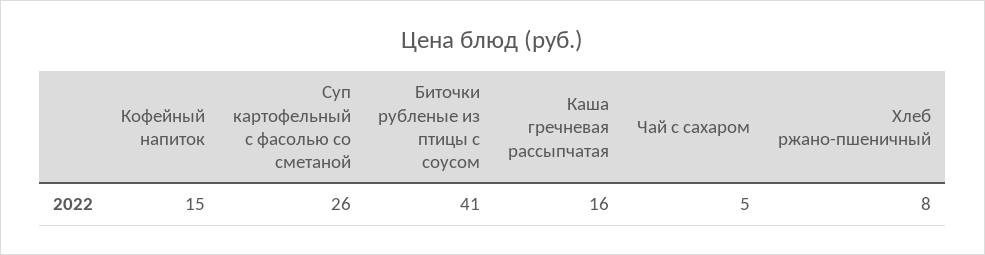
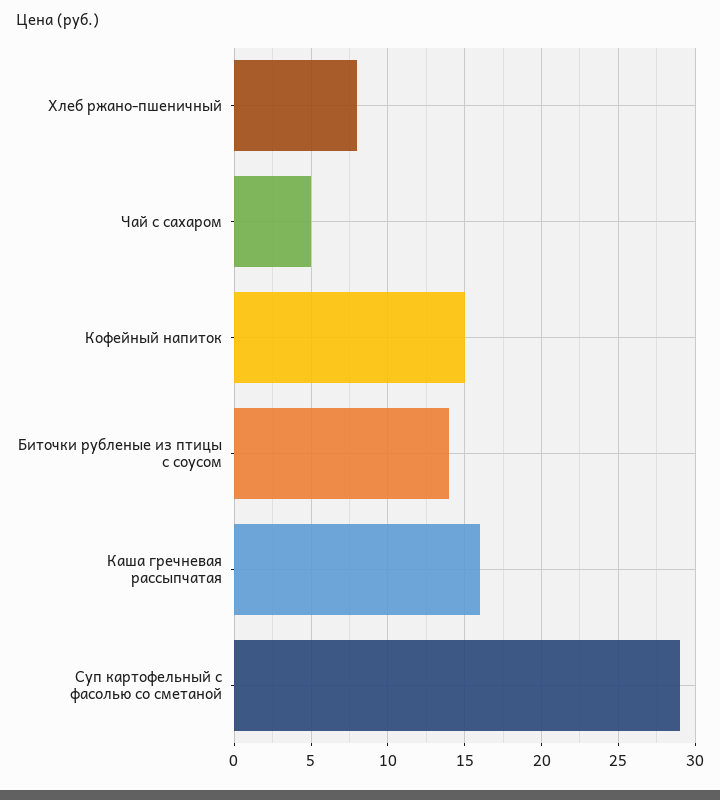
  {
    "Кофейный напиток": 15,
-   "Суп картофельный с фасолью со сметаной": 26,
+   "Суп картофельный с фасолью со сметаной": 29,
-   "Биточки рубленые из птицы с соусом": 41,
+   "Биточки рубленые из птицы с соусом": 14,
    "Каша гречневая рассыпчатая": 16,
    "Чай с сахаром": 5,
    "Хлеб ржано-пшеничный": 8
  }

